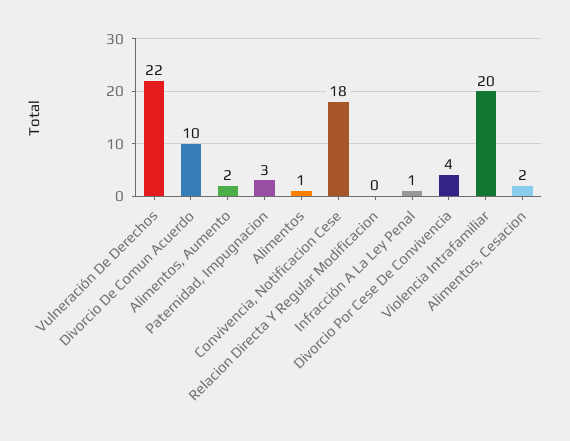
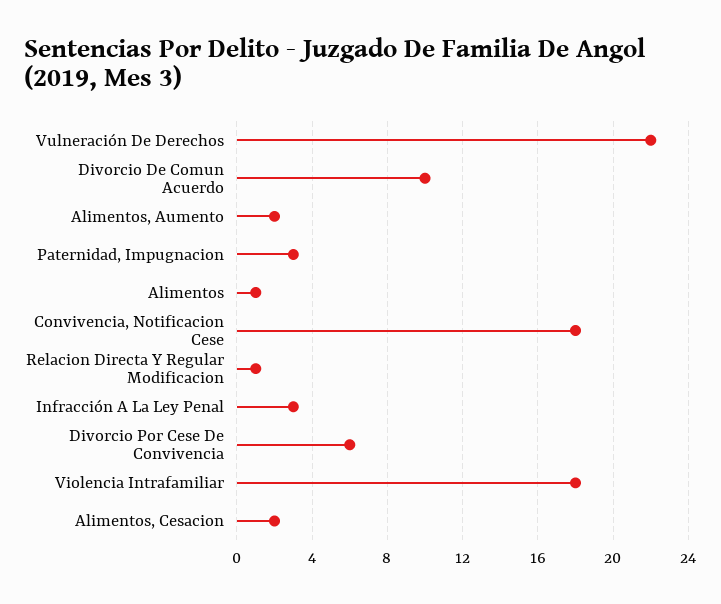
  {
    "Vulneración De Derechos": 22,
    "Divorcio De Comun Acuerdo": 10,
    "Alimentos, Aumento": 2,
    "Paternidad, Impugnacion": 3,
    "Alimentos": 1,
    "Convivencia, Notificacion Cese": 18,
-   "Relacion Directa Y Regular Modificacion": 0,
+   "Relacion Directa Y Regular Modificacion": 1,
-   "Infracción A La Ley Penal": 1,
+   "Infracción A La Ley Penal": 3,
-   "Divorcio Por Cese De Convivencia": 4,
+   "Divorcio Por Cese De Convivencia": 6,
-   "Violencia Intrafamiliar": 20,
+   "Violencia Intrafamiliar": 18,
    "Alimentos, Cesacion": 2
  }

